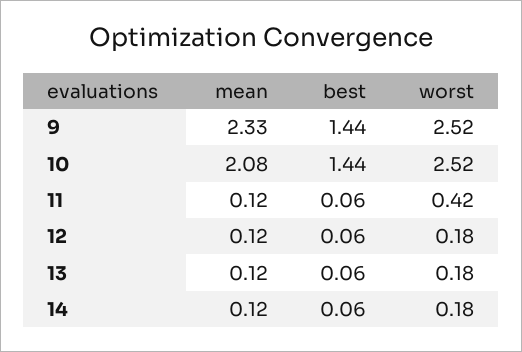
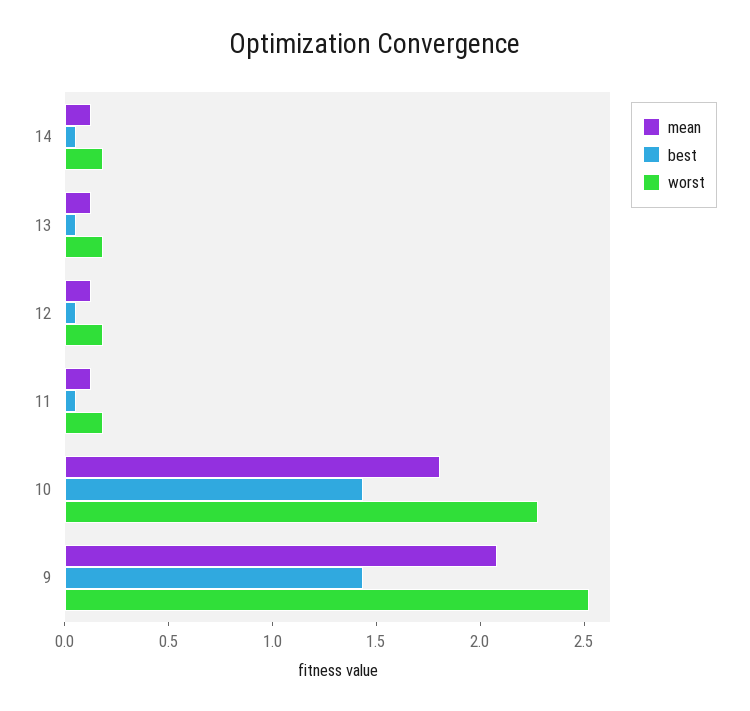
  {
    "mean": {
-     "9": 2.33,
+     "9": 2.1,
-     "10": 2.08,
+     "10": 1.8,
      "11": 0.12,
      "12": 0.12,
      "13": 0.12,
      "14": 0.12
    },
    "best": {
      "9": 1.44,
      "10": 1.44,
      "11": 0.06,
      "12": 0.06,
      "13": 0.06,
      "14": 0.06
    },
    "worst": {
      "9": 2.52,
-     "10": 2.52,
+     "10": 2.3,
-     "11": 0.42,
+     "11": 0.2,
      "12": 0.18,
      "13": 0.18,
      "14": 0.18
    }
  }

